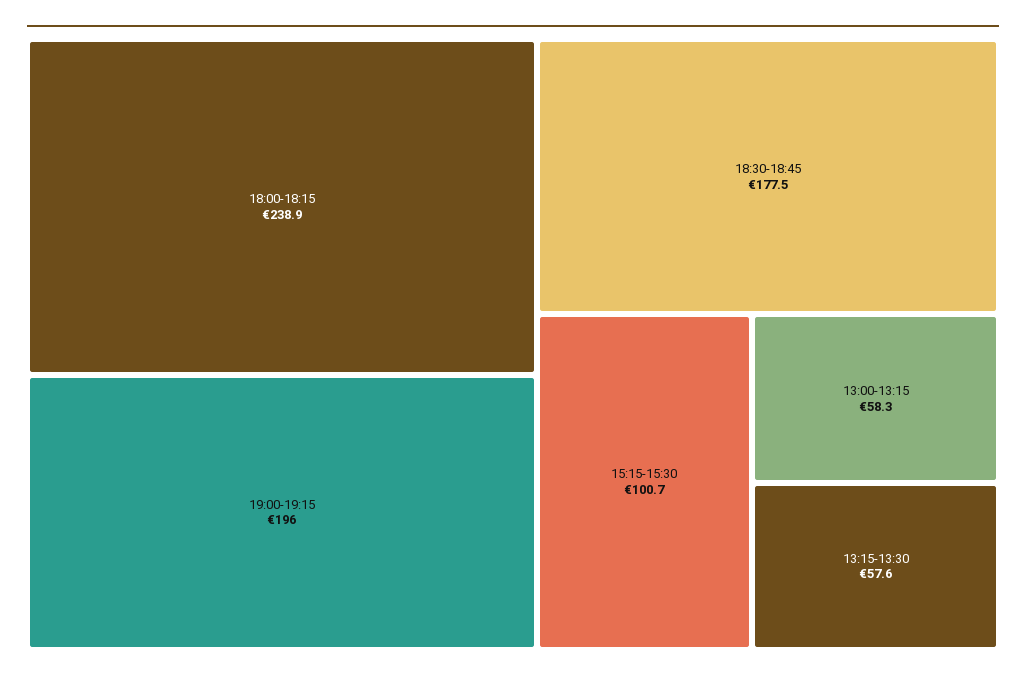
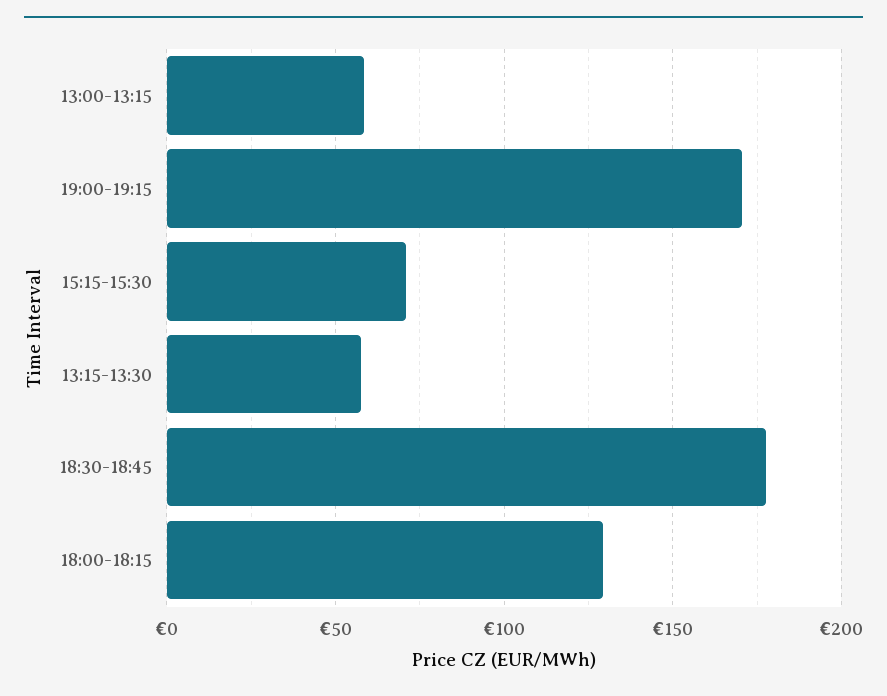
  {
-   "18:00-18:15": 238.9,
+   "18:00-18:15": 130,
-   "19:00-19:15": 196,
+   "19:00-19:15": 170,
    "18:30-18:45": 177.5,
-   "15:15-15:30": 100.7,
+   "15:15-15:30": 70,
    "13:00-13:15": 58.3,
    "13:15-13:30": 57.6
  }

